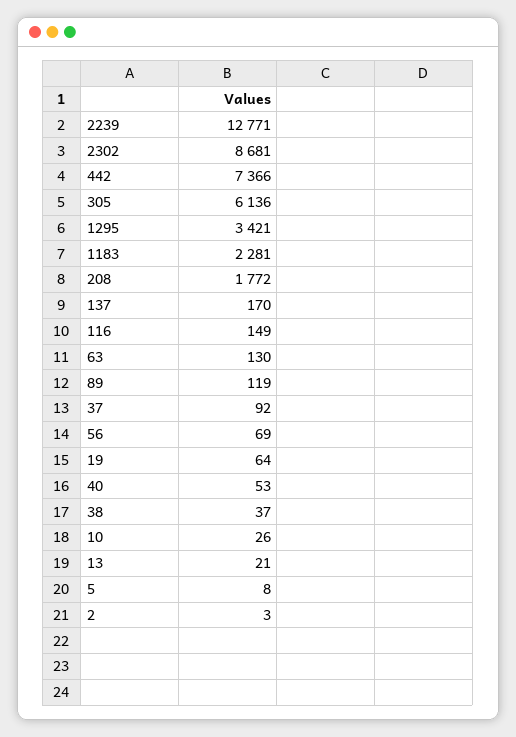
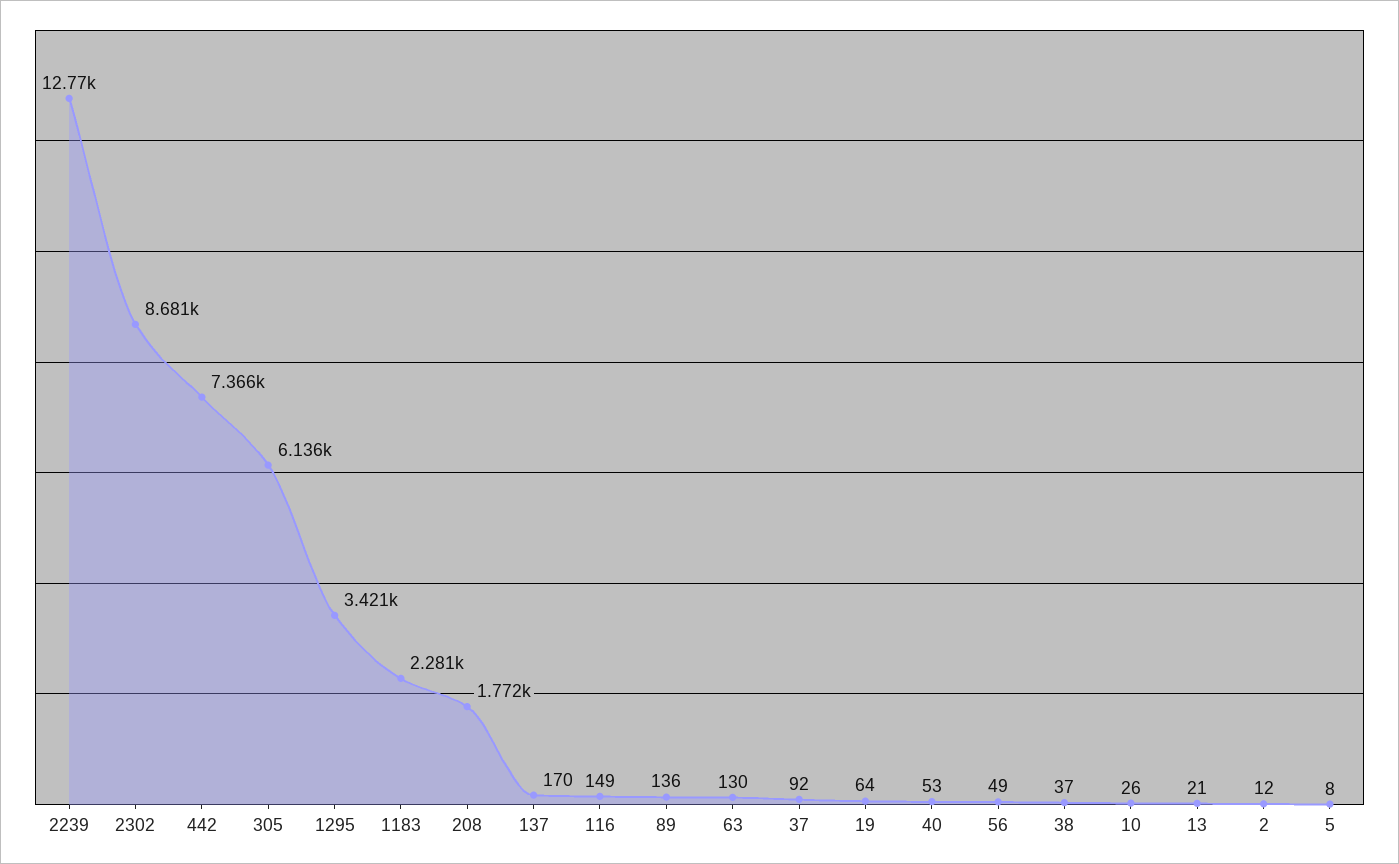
  {
    "2239": 12771,
    "2302": 8681,
    "442": 7366,
    "305": 6136,
    "1295": 3421,
    "1183": 2281,
    "208": 1772,
    "137": 170,
    "116": 149,
    "63": 130,
-   "89": 119,
+   "89": 136,
    "37": 92,
-   "56": 69,
+   "56": 49,
    "19": 64,
    "40": 53,
    "38": 37,
    "10": 26,
    "13": 21,
    "5": 8,
-   "2": 3
+   "2": 12
  }

